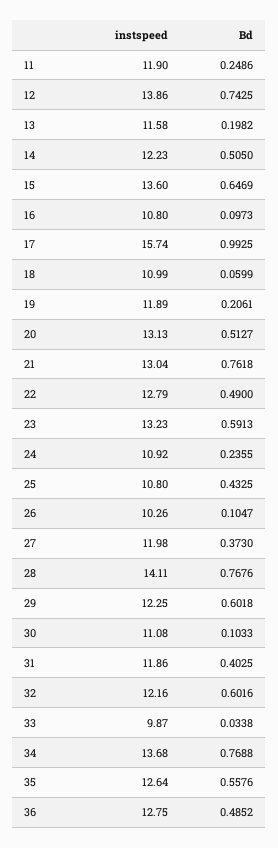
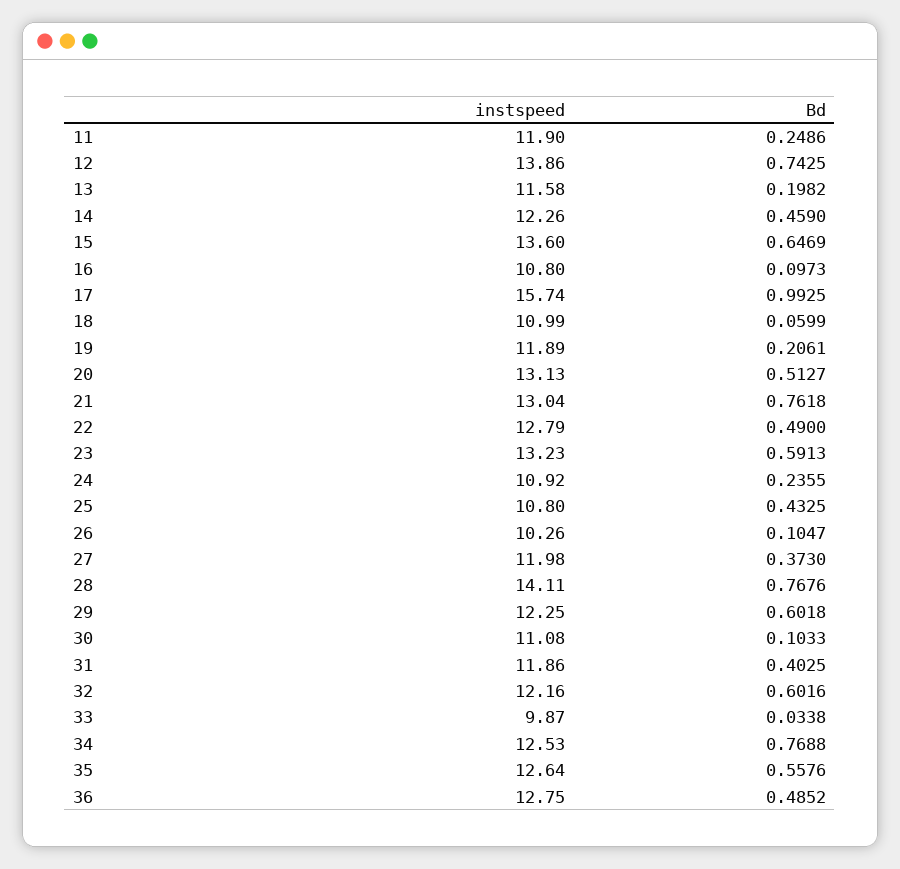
  {
    "instspeed": {
      "11": 11.9,
      "12": 13.86,
      "13": 11.58,
-     "14": 12.23,
+     "14": 12.26,
      "15": 13.6,
      "16": 10.8,
      "17": 15.74,
      "18": 10.99,
      "19": 11.89,
      "20": 13.13,
      "21": 13.04,
      "22": 12.79,
      "23": 13.23,
      "24": 10.92,
      "25": 10.8,
      "26": 10.26,
      "27": 11.98,
      "28": 14.11,
      "29": 12.25,
      "30": 11.08,
      "31": 11.86,
      "32": 12.16,
      "33": 9.87,
-     "34": 13.68,
+     "34": 12.53,
      "35": 12.64,
      "36": 12.75
    },
    "Bd": {
      "11": 0.2486,
      "12": 0.7425,
      "13": 0.1982,
-     "14": 0.505,
+     "14": 0.459,
      "15": 0.6469,
      "16": 0.0973,
      "17": 0.9925,
      "18": 0.0599,
      "19": 0.2061,
      "20": 0.5127,
      "21": 0.7618,
      "22": 0.49,
      "23": 0.5913,
      "24": 0.2355,
      "25": 0.4325,
      "26": 0.1047,
      "27": 0.373,
      "28": 0.7676,
      "29": 0.6018,
      "30": 0.1033,
      "31": 0.4025,
      "32": 0.6016,
      "33": 0.0338,
      "34": 0.7688,
      "35": 0.5576,
      "36": 0.4852
    }
  }

